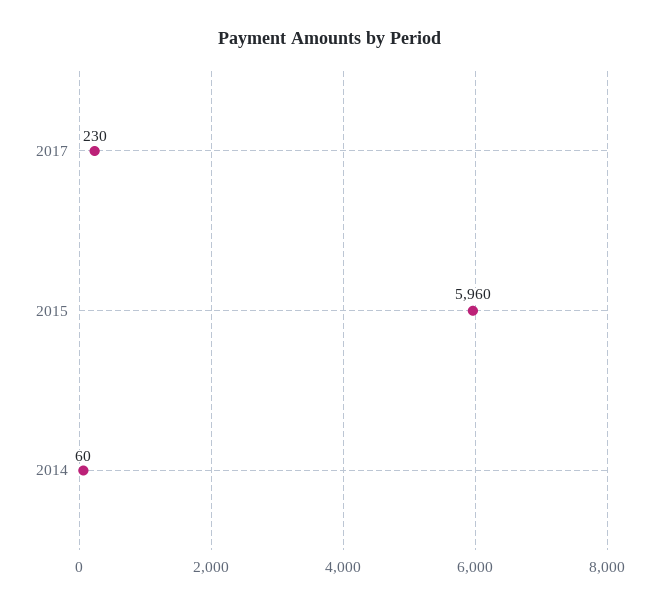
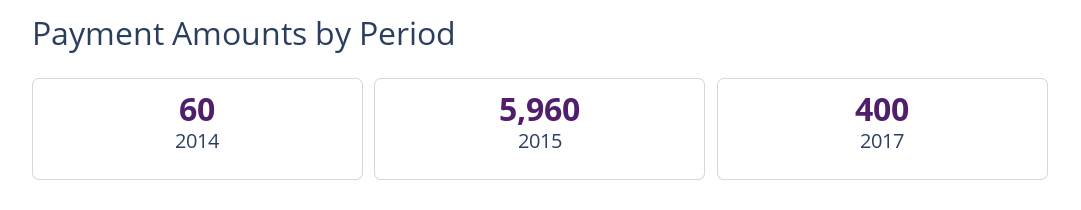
  {
-   "2017": 230,
+   "2017": 400,
    "2015": 5960,
    "2014": 60
  }

